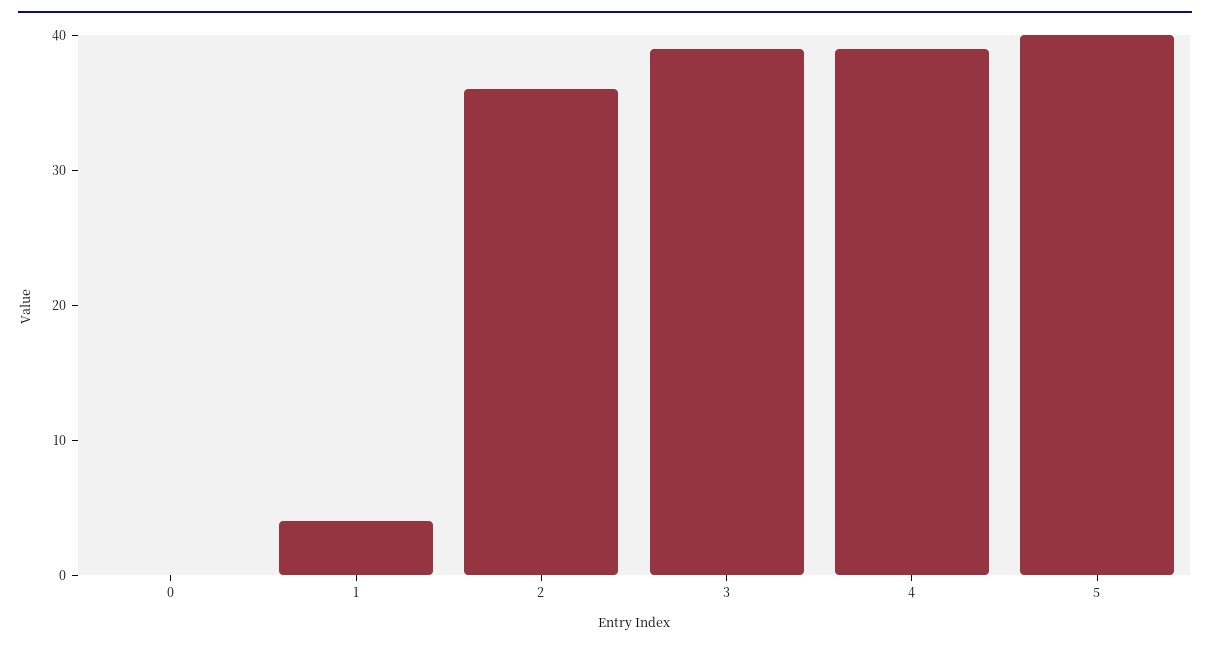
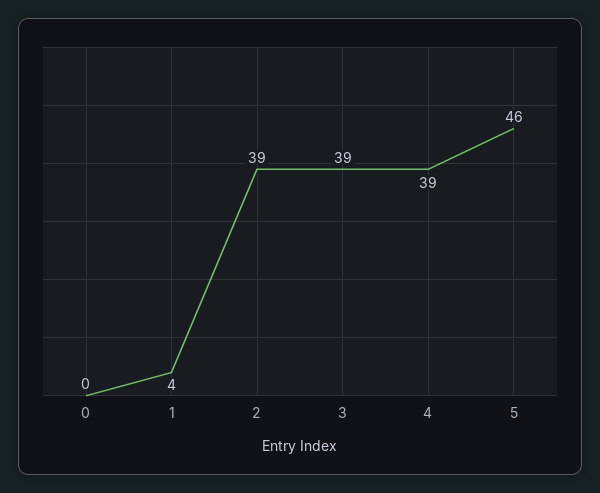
  {
    "0": 0,
    "1": 4,
-   "2": 36,
+   "2": 39,
    "3": 39,
    "4": 39,
-   "5": 40
+   "5": 46
  }

